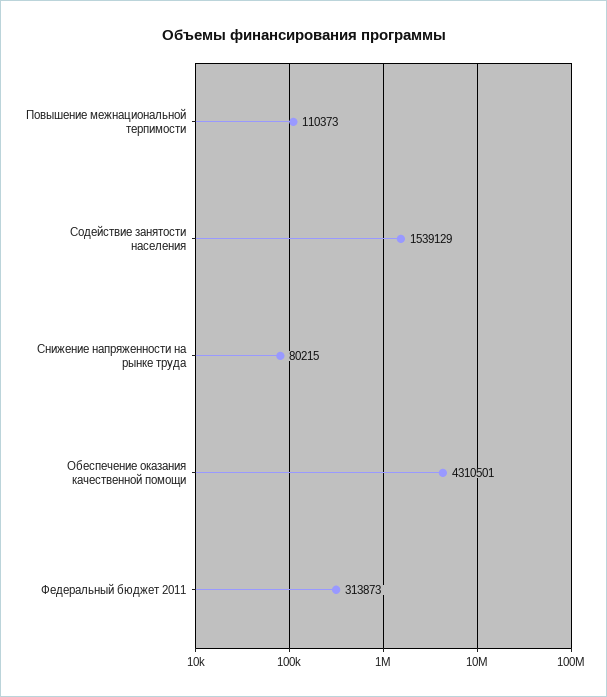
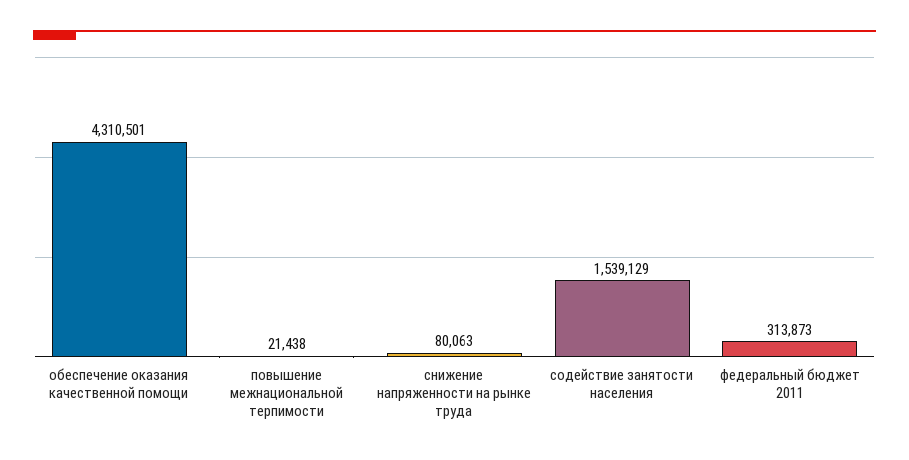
  {
-   "Повышение межнациональной терпимости": 110373,
+   "Повышение межнациональной терпимости": 21438,
    "Содействие занятости населения": 1539129,
-   "Снижение напряженности на рынке труда": 80215,
+   "Снижение напряженности на рынке труда": 80063,
    "Обеспечение оказания качественной помощи": 4310501,
    "Федеральный бюджет 2011": 313873
  }

